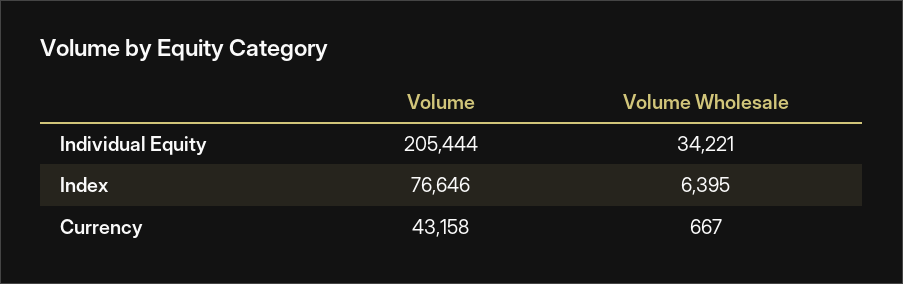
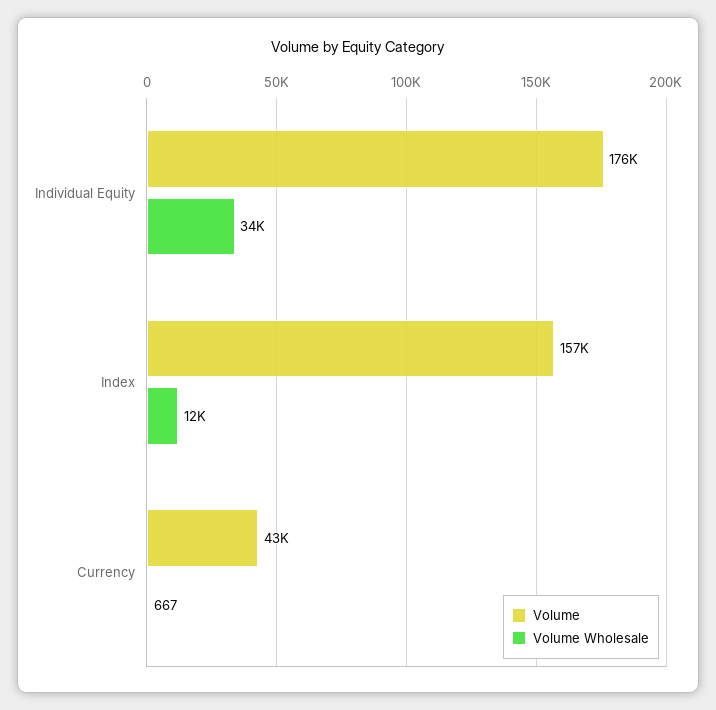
  {
    "Volume": {
-     "Individual Equity": 205444,
+     "Individual Equity": 176000,
-     "Index": 76646,
+     "Index": 157000,
      "Currency": 43158
    },
    "Volume Wholesale": {
      "Individual Equity": 34221,
-     "Index": 6395,
+     "Index": 12000,
      "Currency": 667
    }
  }

